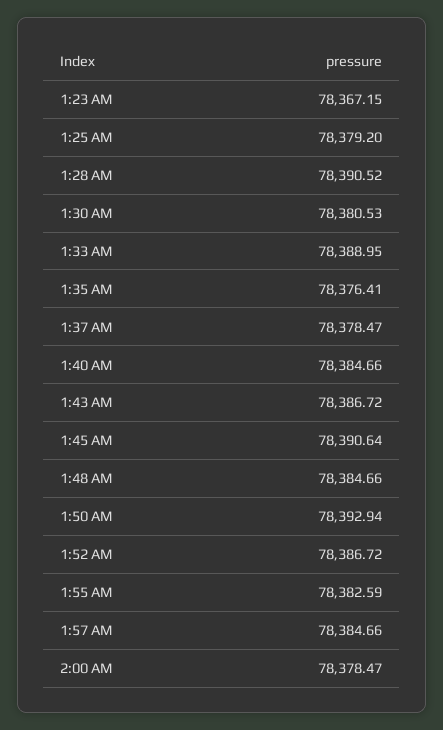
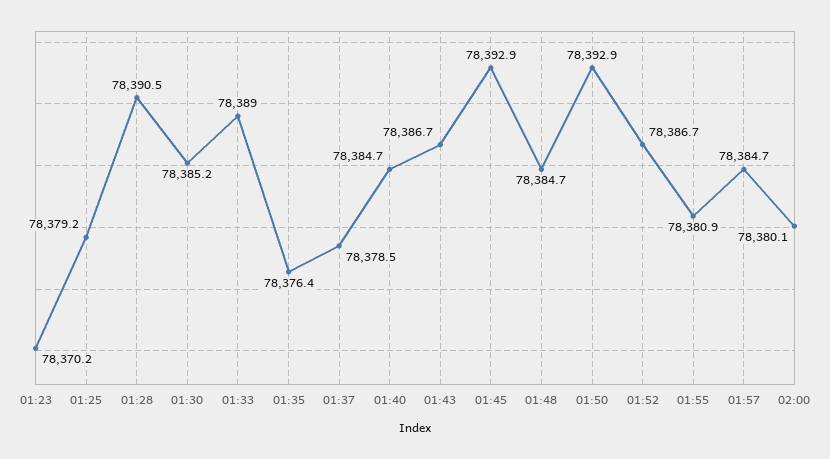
  {
-   "1:23 AM": 78367.15,
+   "1:23 AM": 78370.2,
    "1:25 AM": 78379.2,
    "1:28 AM": 78390.52,
-   "1:30 AM": 78380.53,
+   "1:30 AM": 78385.2,
    "1:33 AM": 78388.95,
    "1:35 AM": 78376.41,
    "1:37 AM": 78378.47,
    "1:40 AM": 78384.66,
    "1:43 AM": 78386.72,
-   "1:45 AM": 78390.64,
+   "1:45 AM": 78392.9,
    "1:48 AM": 78384.66,
    "1:50 AM": 78392.94,
    "1:52 AM": 78386.72,
-   "1:55 AM": 78382.59,
+   "1:55 AM": 78380.9,
    "1:57 AM": 78384.66,
-   "2:00 AM": 78378.47
+   "2:00 AM": 78380.1
  }

